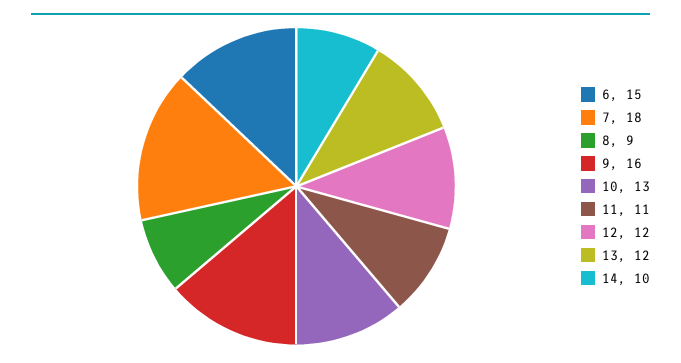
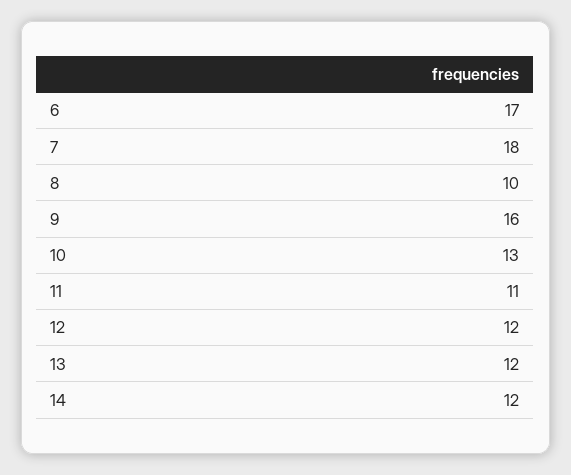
  {
-   "6": 15,
+   "6": 17,
    "7": 18,
-   "8": 9,
+   "8": 10,
    "9": 16,
    "10": 13,
    "11": 11,
    "12": 12,
    "13": 12,
-   "14": 10
+   "14": 12
  }

